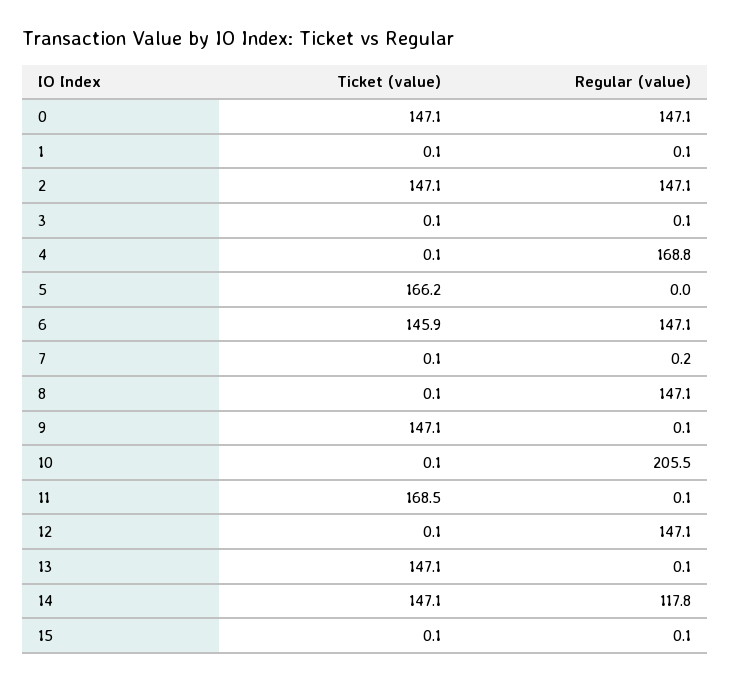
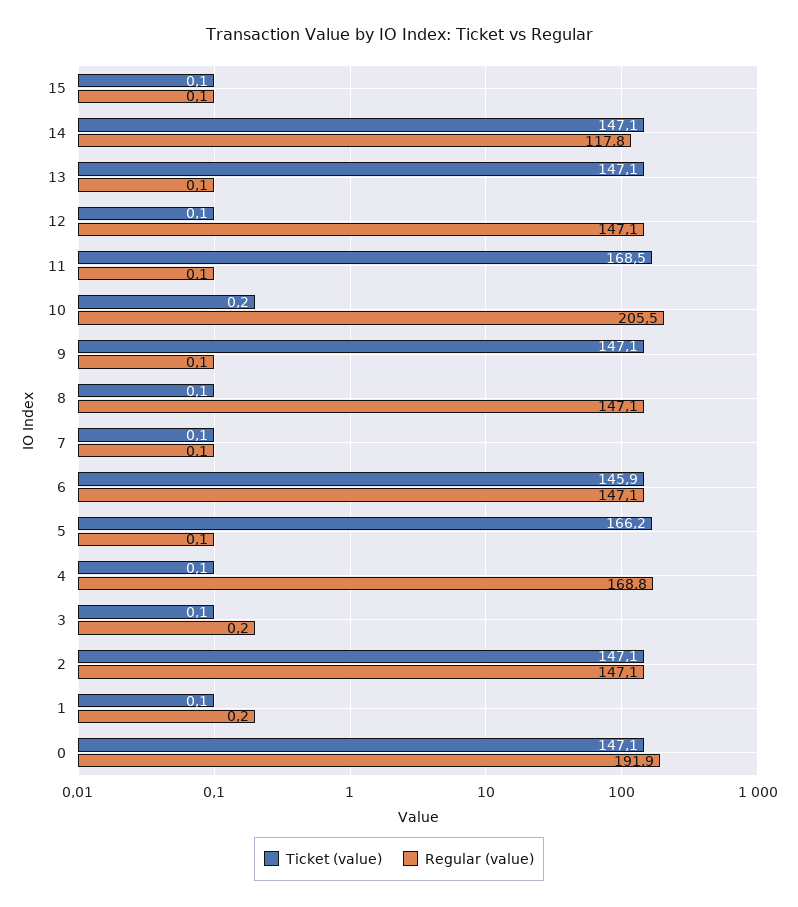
  {
    "Ticket (value)": {
      "0": 147.1,
      "1": 0.1,
      "2": 147.1,
      "3": 0.1,
      "4": 0.1,
      "5": 166.2,
      "6": 145.9,
      "7": 0.1,
      "8": 0.1,
      "9": 147.1,
-     "10": 0.1,
+     "10": 0.2,
      "11": 168.5,
      "12": 0.1,
      "13": 147.1,
      "14": 147.1,
      "15": 0.1
    },
    "Regular (value)": {
-     "0": 147.1,
+     "0": 191.9,
-     "1": 0.1,
+     "1": 0.2,
      "2": 147.1,
-     "3": 0.1,
+     "3": 0.2,
      "4": 168.8,
-     "5": 0,
+     "5": 0.1,
      "6": 147.1,
-     "7": 0.2,
+     "7": 0.1,
      "8": 147.1,
      "9": 0.1,
      "10": 205.5,
      "11": 0.1,
      "12": 147.1,
      "13": 0.1,
      "14": 117.8,
      "15": 0.1
    }
  }

